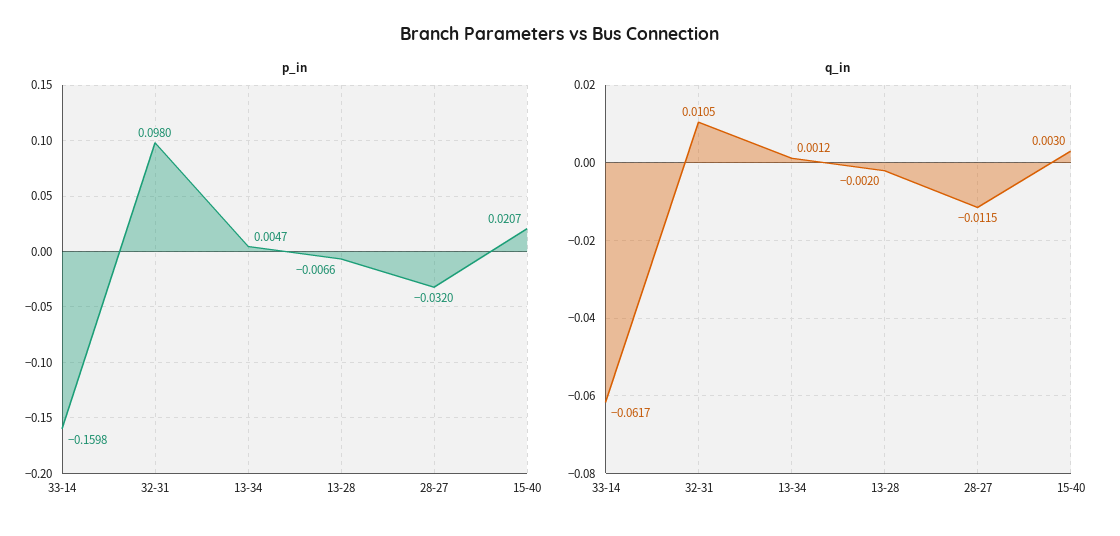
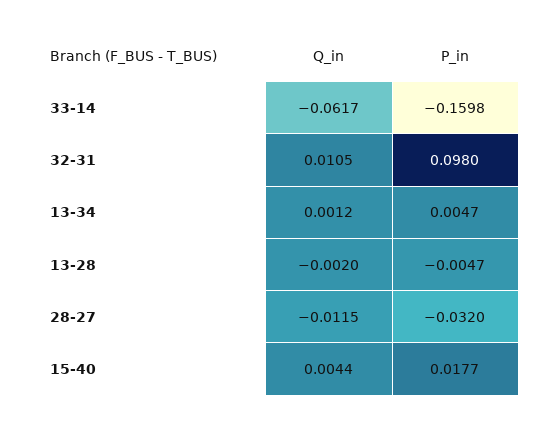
  {
    "p_in": {
      "33-14": -0.1598,
      "32-31": 0.098,
      "13-34": 0.0047,
-     "13-28": -0.0066,
+     "13-28": -0.0047,
      "28-27": -0.032,
-     "15-40": 0.0207
+     "15-40": 0.0177
    },
    "q_in": {
      "33-14": -0.0617,
      "32-31": 0.0105,
      "13-34": 0.0012,
      "13-28": -0.002,
      "28-27": -0.0115,
-     "15-40": 0.003
+     "15-40": 0.0044
    }
  }

